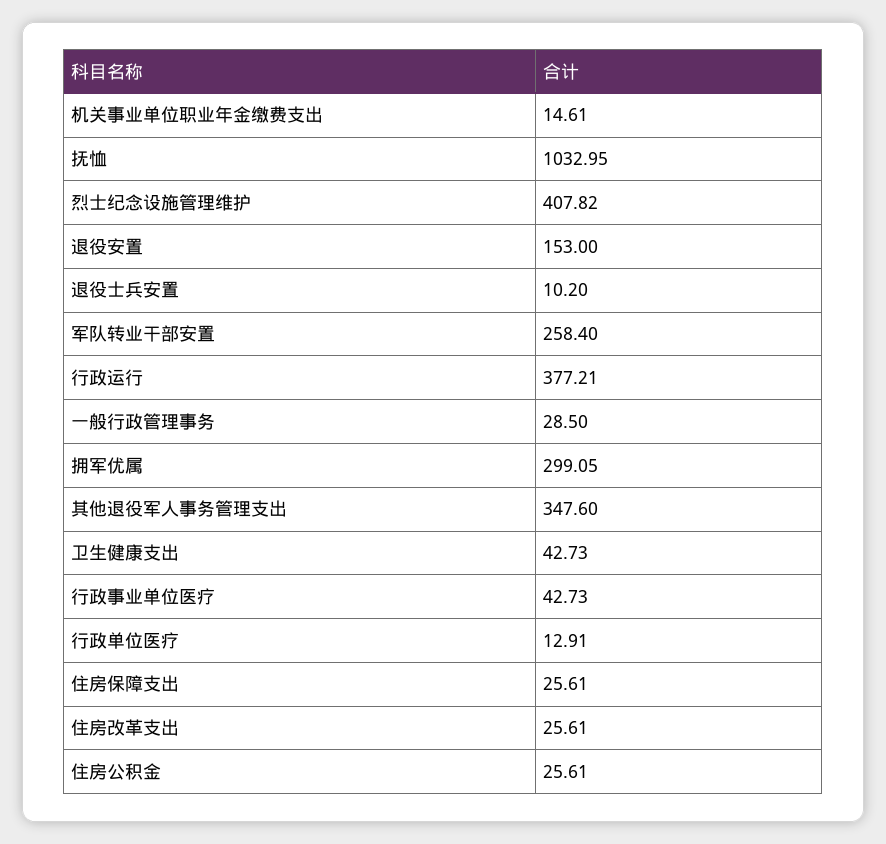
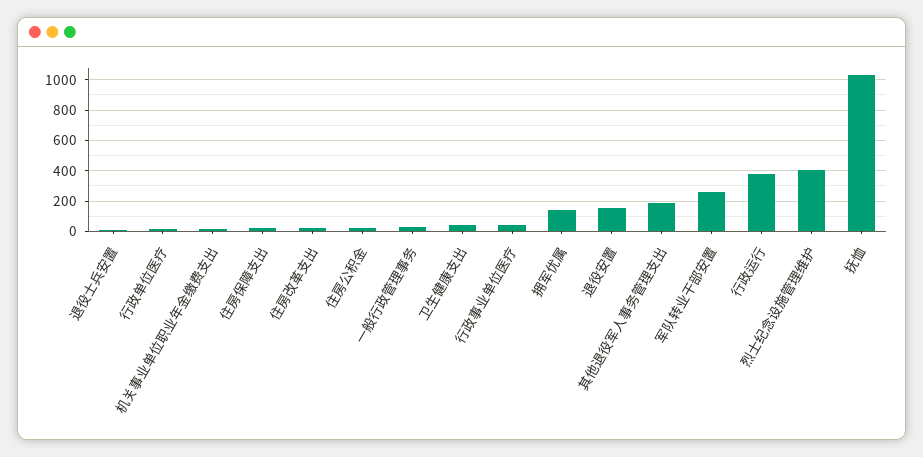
  {
    "机关事业单位职业年金缴费支出": 14.61,
    "抚恤": 1032.95,
    "烈士纪念设施管理维护": 407.82,
    "退役安置": 153,
    "退役士兵安置": 10.2,
    "军队转业干部安置": 258.4,
    "行政运行": 377.21,
    "一般行政管理事务": 28.5,
-   "拥军优属": 299.05,
+   "拥军优属": 150,
-   "其他退役军人事务管理支出": 347.6,
+   "其他退役军人事务管理支出": 200,
    "卫生健康支出": 42.73,
    "行政事业单位医疗": 42.73,
    "行政单位医疗": 12.91,
    "住房保障支出": 25.61,
    "住房改革支出": 25.61,
    "住房公积金": 25.61
  }

